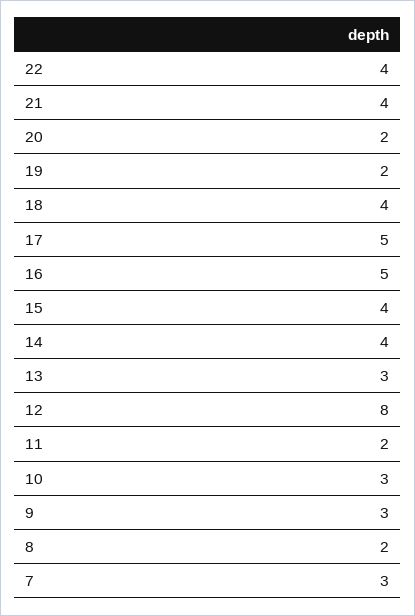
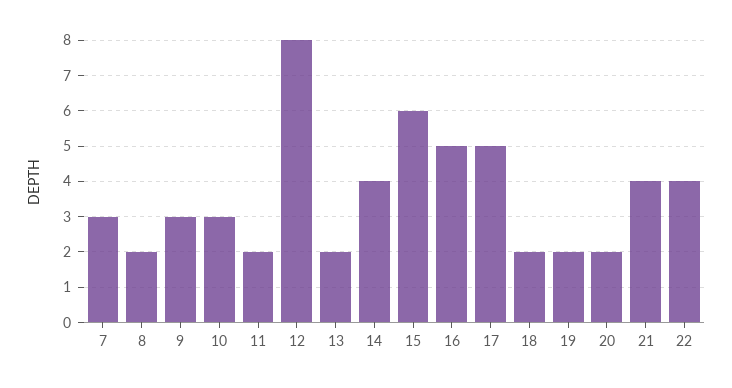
  {
    "22": 4,
    "21": 4,
    "20": 2,
    "19": 2,
-   "18": 4,
+   "18": 2,
    "17": 5,
    "16": 5,
-   "15": 4,
+   "15": 6,
    "14": 4,
-   "13": 3,
+   "13": 2,
    "12": 8,
    "11": 2,
    "10": 3,
    "9": 3,
    "8": 2,
    "7": 3
  }

